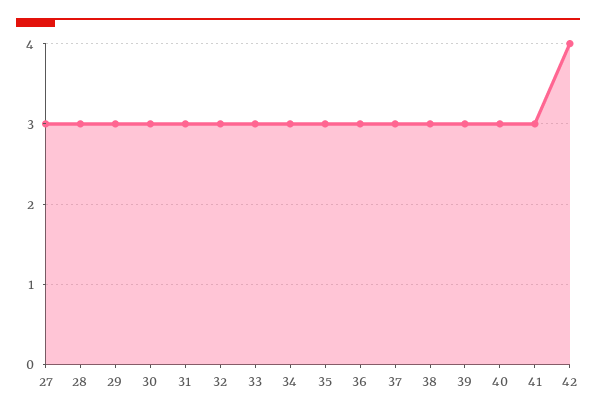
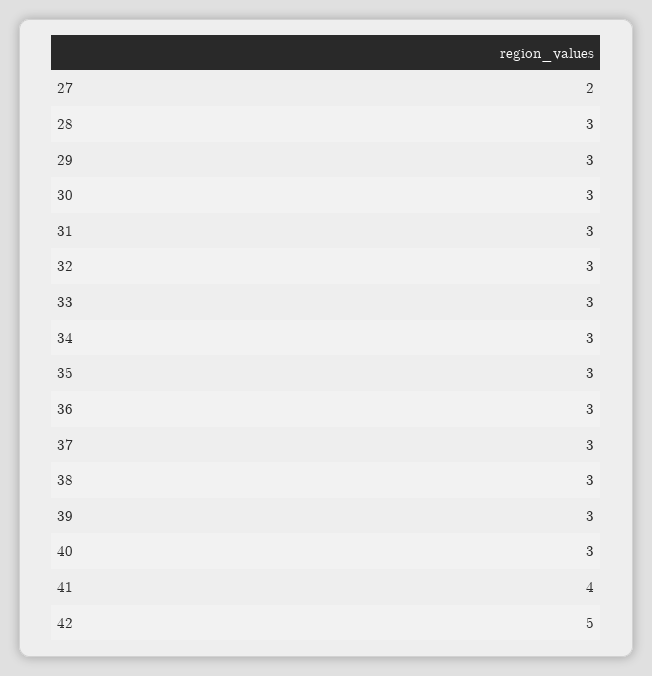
  {
-   "27": 3,
+   "27": 2,
    "28": 3,
    "29": 3,
    "30": 3,
    "31": 3,
    "32": 3,
    "33": 3,
    "34": 3,
    "35": 3,
    "36": 3,
    "37": 3,
    "38": 3,
    "39": 3,
    "40": 3,
-   "41": 3,
+   "41": 4,
-   "42": 4
+   "42": 5
  }

